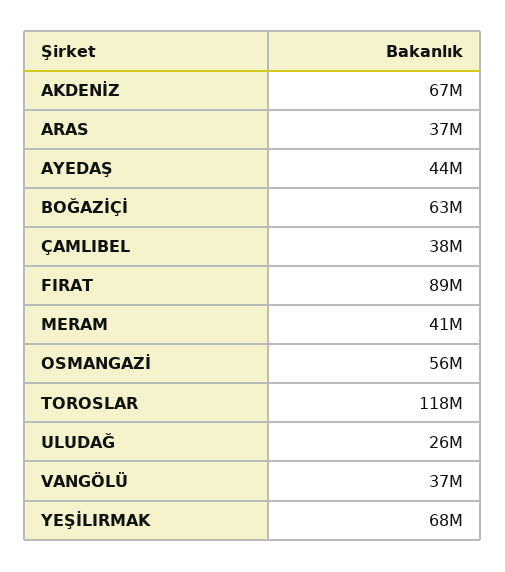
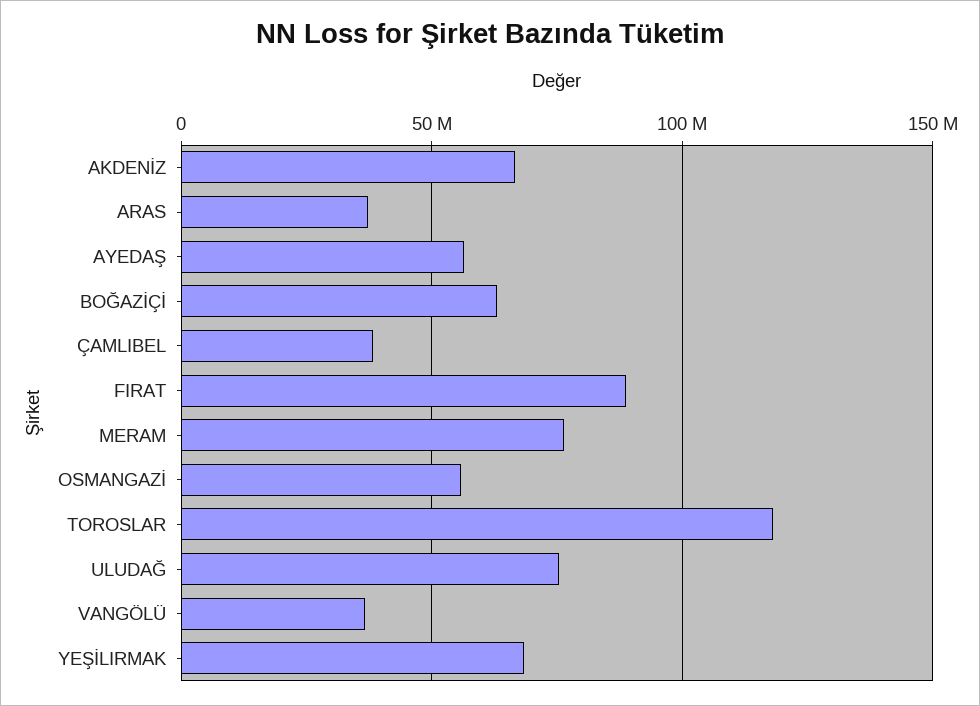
  {
    "AKDENİZ": 67000000,
    "ARAS": 37000000,
-   "AYEDAŞ": 44000000,
+   "AYEDAŞ": 55000000,
    "BOĞAZİÇİ": 63000000,
    "ÇAMLIBEL": 38000000,
    "FIRAT": 89000000,
-   "MERAM": 41000000,
+   "MERAM": 75000000,
    "OSMANGAZİ": 56000000,
    "TOROSLAR": 118000000,
-   "ULUDAĞ": 26000000,
+   "ULUDAĞ": 75000000,
    "VANGÖLÜ": 37000000,
    "YEŞİLIRMAK": 68000000
  }

